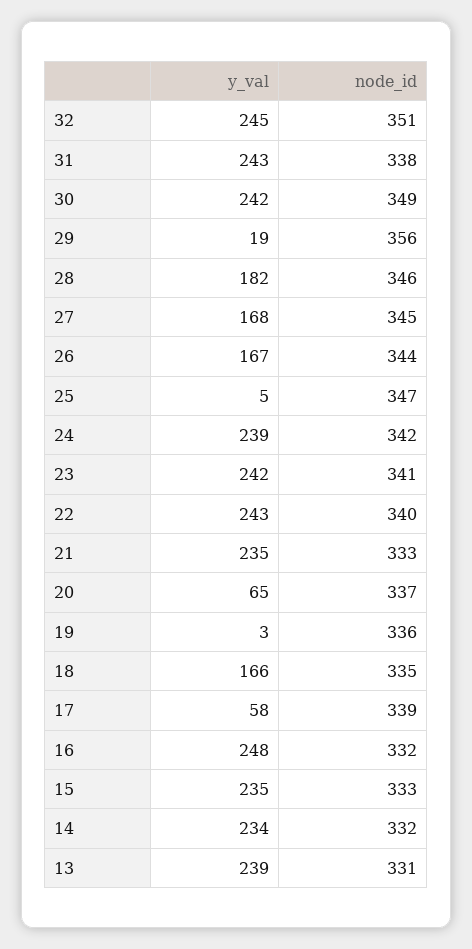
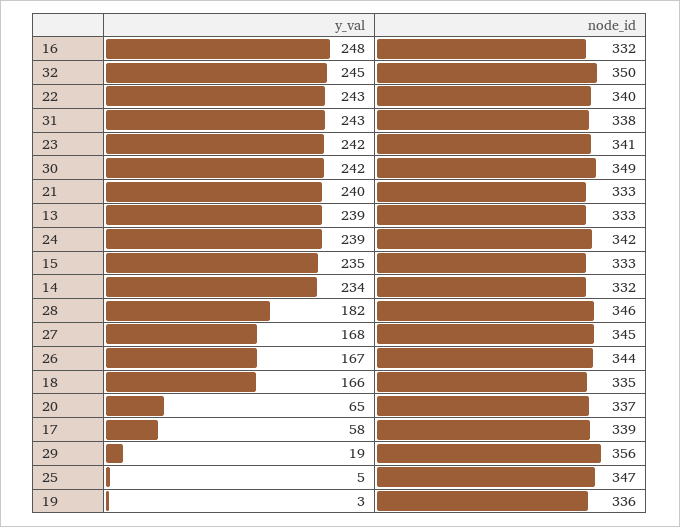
  {
    "y_val": {
      "32": 245,
      "31": 243,
      "30": 242,
      "29": 19,
      "28": 182,
      "27": 168,
      "26": 167,
      "25": 5,
      "24": 239,
      "23": 242,
      "22": 243,
-     "21": 235,
+     "21": 240,
      "20": 65,
      "19": 3,
      "18": 166,
      "17": 58,
      "16": 248,
      "15": 235,
      "14": 234,
      "13": 239
    },
    "node_id": {
-     "32": 351,
+     "32": 350,
      "31": 338,
      "30": 349,
      "29": 356,
      "28": 346,
      "27": 345,
      "26": 344,
      "25": 347,
      "24": 342,
      "23": 341,
      "22": 340,
      "21": 333,
      "20": 337,
      "19": 336,
      "18": 335,
      "17": 339,
      "16": 332,
      "15": 333,
      "14": 332,
-     "13": 331
+     "13": 333
    }
  }

